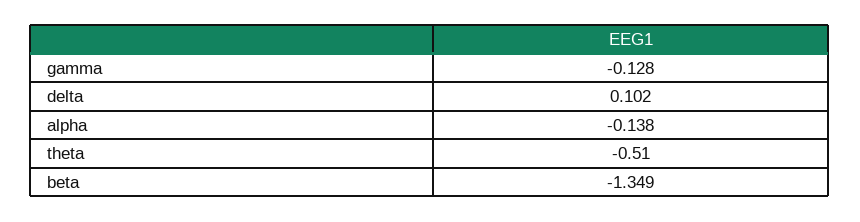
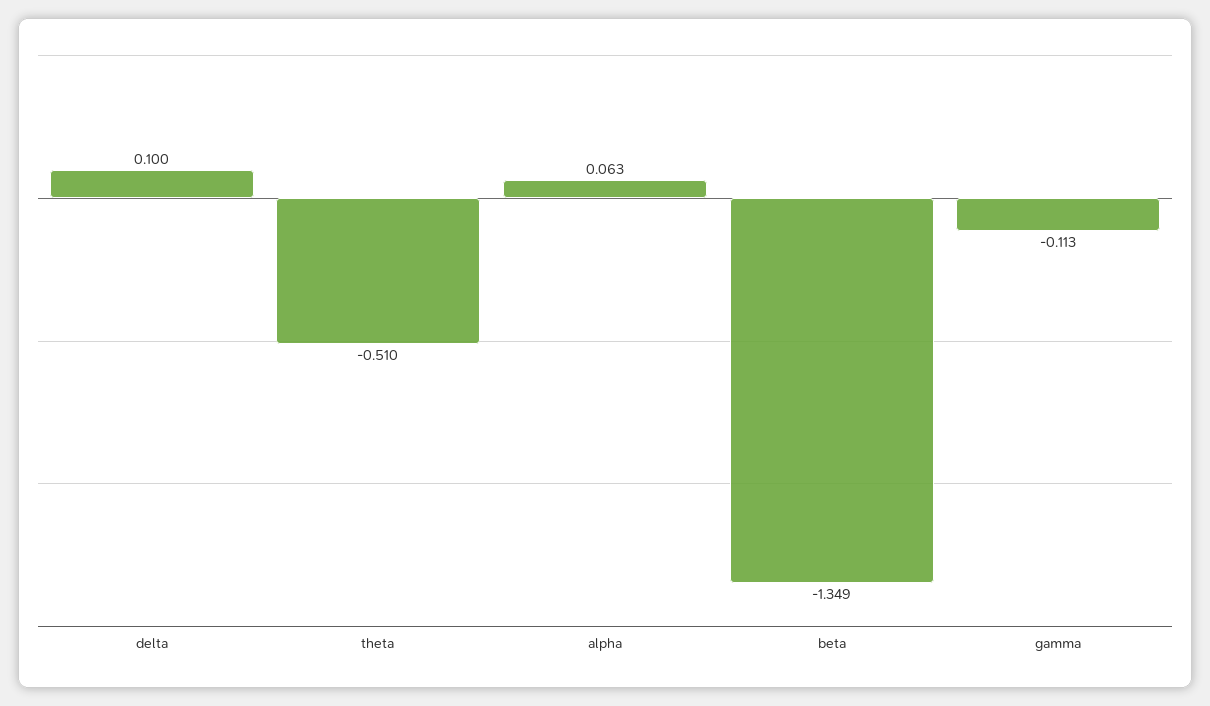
  {
-   "gamma": -0.128,
+   "gamma": -0.113,
-   "delta": 0.102,
+   "delta": 0.1,
-   "alpha": -0.138,
+   "alpha": 0.063,
    "theta": -0.51,
    "beta": -1.349
  }

